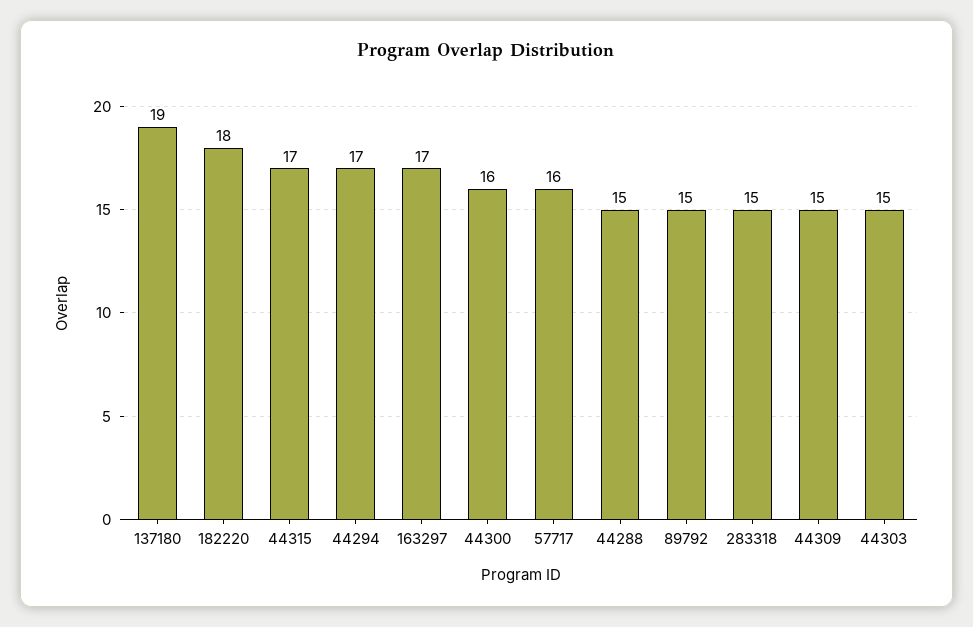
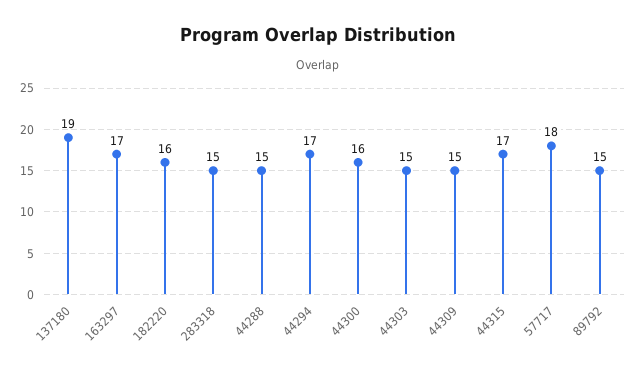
  {
    "137180": 19,
-   "182220": 18,
+   "182220": 16,
    "44315": 17,
    "44294": 17,
    "163297": 17,
    "44300": 16,
-   "57717": 16,
+   "57717": 18,
    "44288": 15,
    "89792": 15,
    "283318": 15,
    "44309": 15,
    "44303": 15
  }

